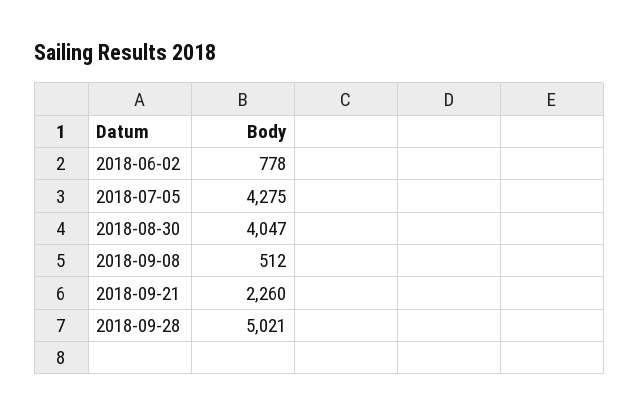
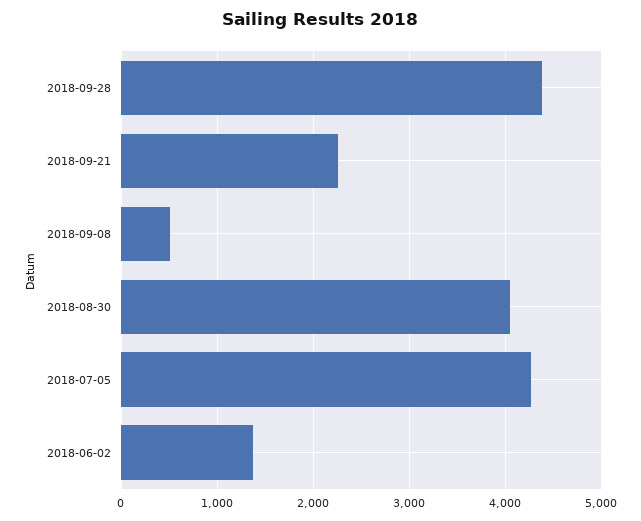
  {
-   "2018-06-02": 778,
+   "2018-06-02": 1400,
    "2018-07-05": 4275,
    "2018-08-30": 4047,
    "2018-09-08": 512,
    "2018-09-21": 2260,
-   "2018-09-28": 5021
+   "2018-09-28": 4400
  }

